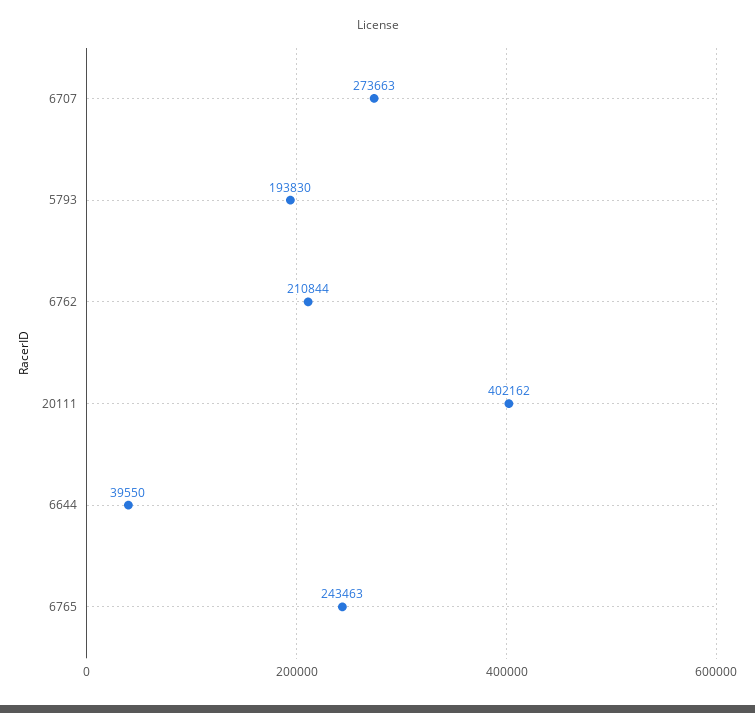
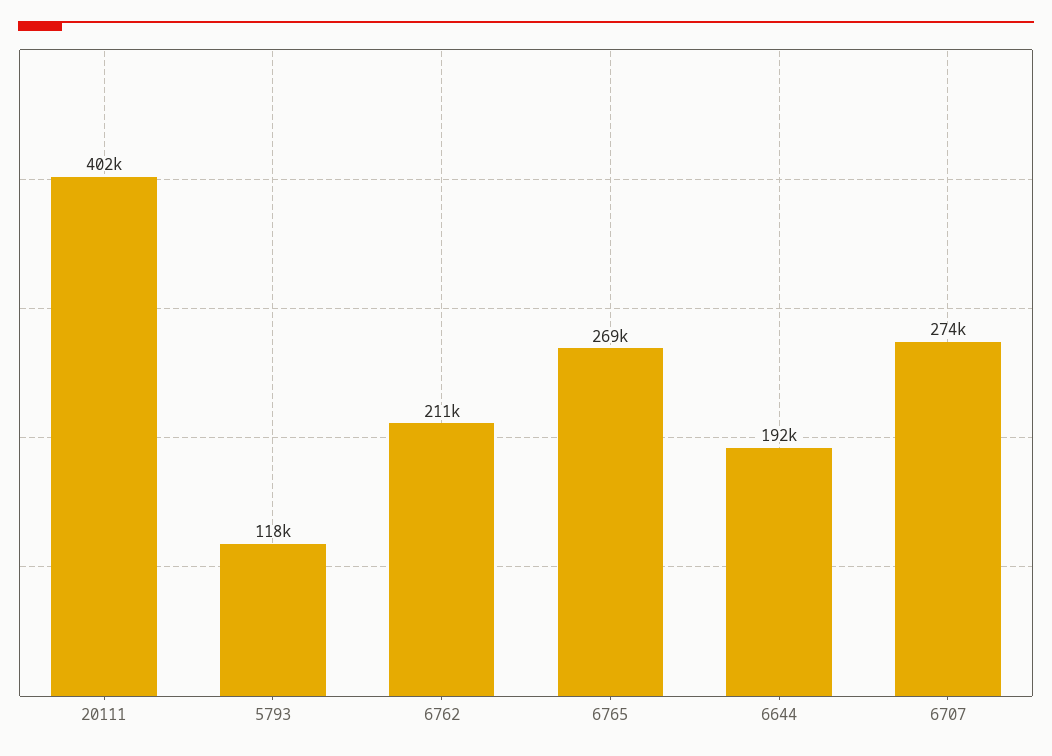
  {
    "6707": 273663,
-   "5793": 193830,
+   "5793": 118000,
    "6762": 210844,
    "20111": 402162,
-   "6644": 39550,
+   "6644": 192000,
-   "6765": 243463
+   "6765": 269000
  }

